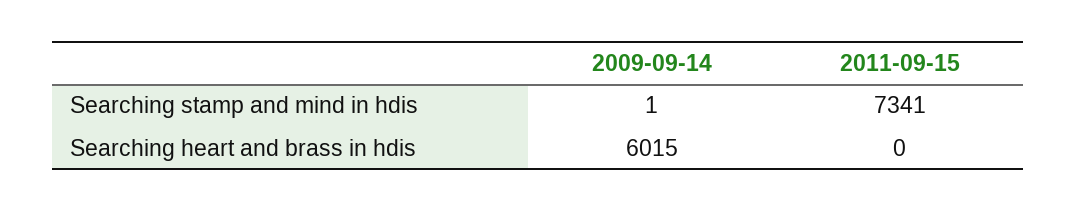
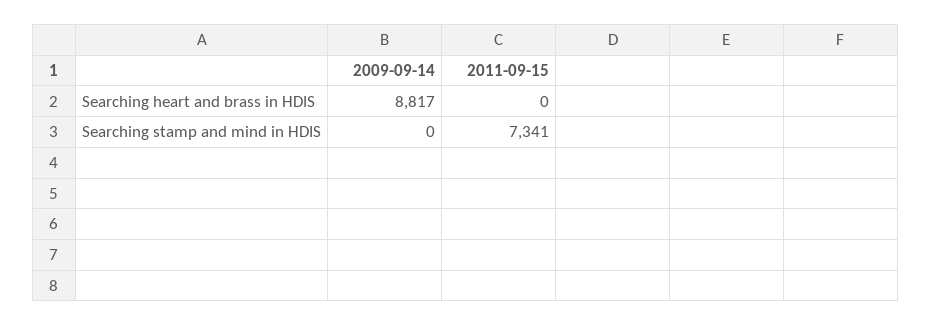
  {
    "2009-09-14": {
-     "Searching stamp and mind in hdis": 1,
+     "Searching stamp and mind in hdis": 0,
-     "Searching heart and brass in hdis": 6015
+     "Searching heart and brass in hdis": 8817
    },
    "2011-09-15": {
      "Searching stamp and mind in hdis": 7341,
      "Searching heart and brass in hdis": 0
    }
  }

